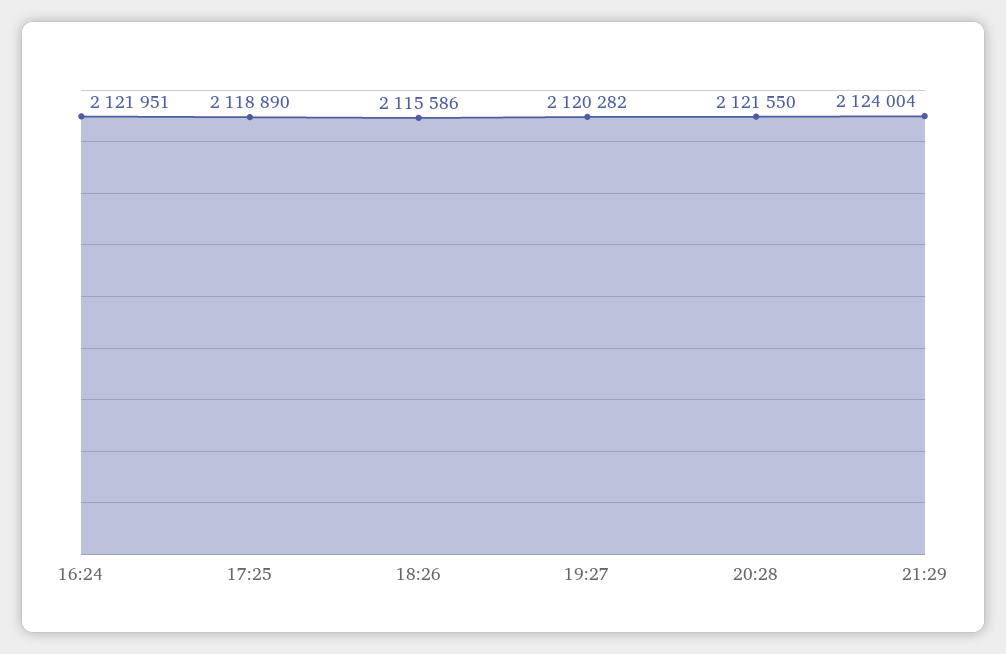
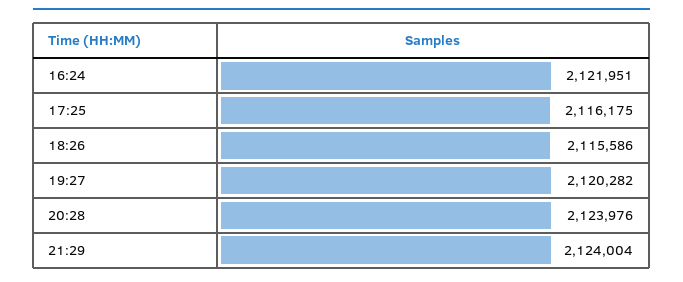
  {
    "16:24": 2121951,
-   "17:25": 2118890,
+   "17:25": 2116175,
    "18:26": 2115586,
    "19:27": 2120282,
-   "20:28": 2121550,
+   "20:28": 2123976,
    "21:29": 2124004
  }

